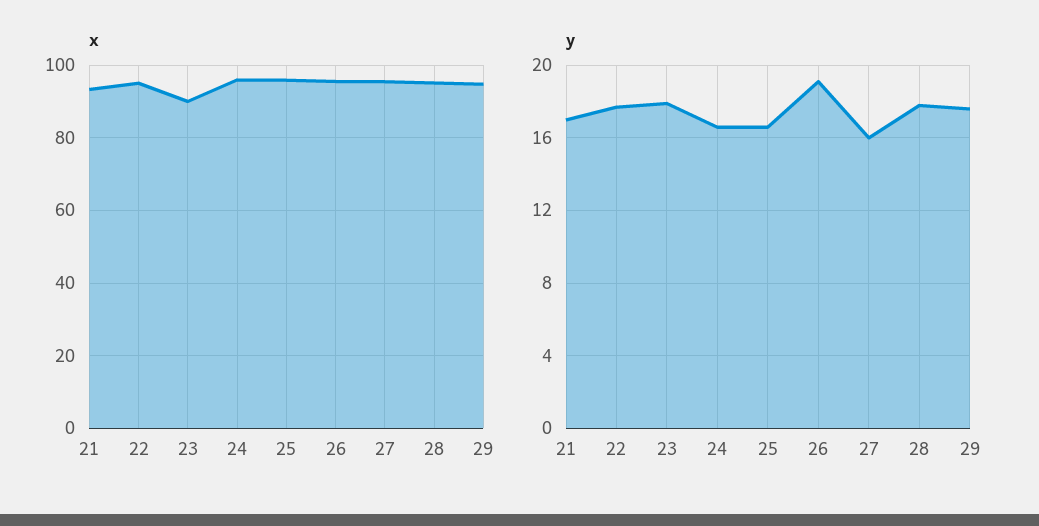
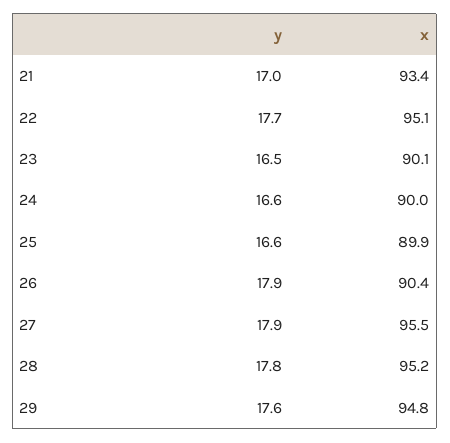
  {
    "x": {
      "21": 93.4,
      "22": 95.1,
      "23": 90.1,
-     "24": 96,
+     "24": 90,
-     "25": 96,
+     "25": 89.9,
-     "26": 96,
+     "26": 90.4,
      "27": 95.5,
      "28": 95.2,
      "29": 94.8
    },
    "y": {
      "21": 17,
      "22": 17.7,
-     "23": 18,
+     "23": 16.5,
      "24": 16.6,
      "25": 16.6,
-     "26": 19,
+     "26": 17.9,
-     "27": 16,
+     "27": 17.9,
      "28": 17.8,
      "29": 17.6
    }
  }

